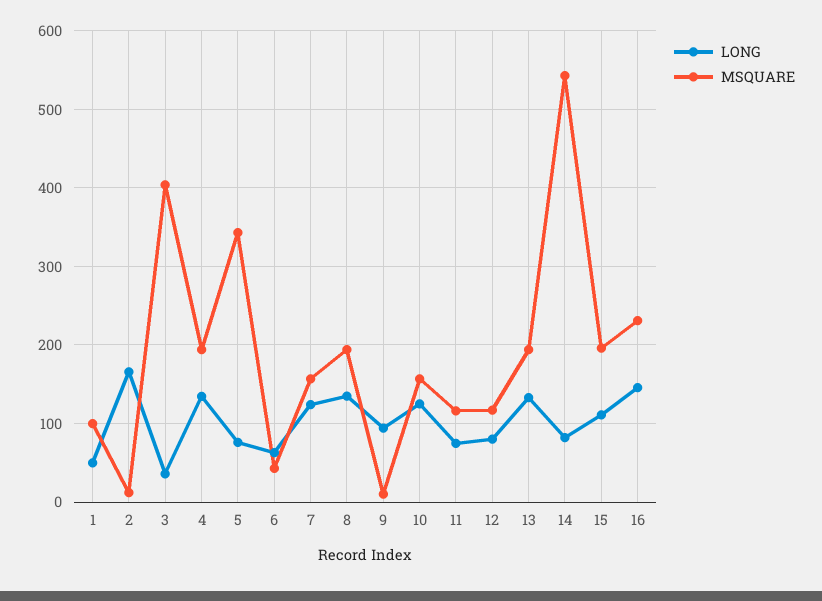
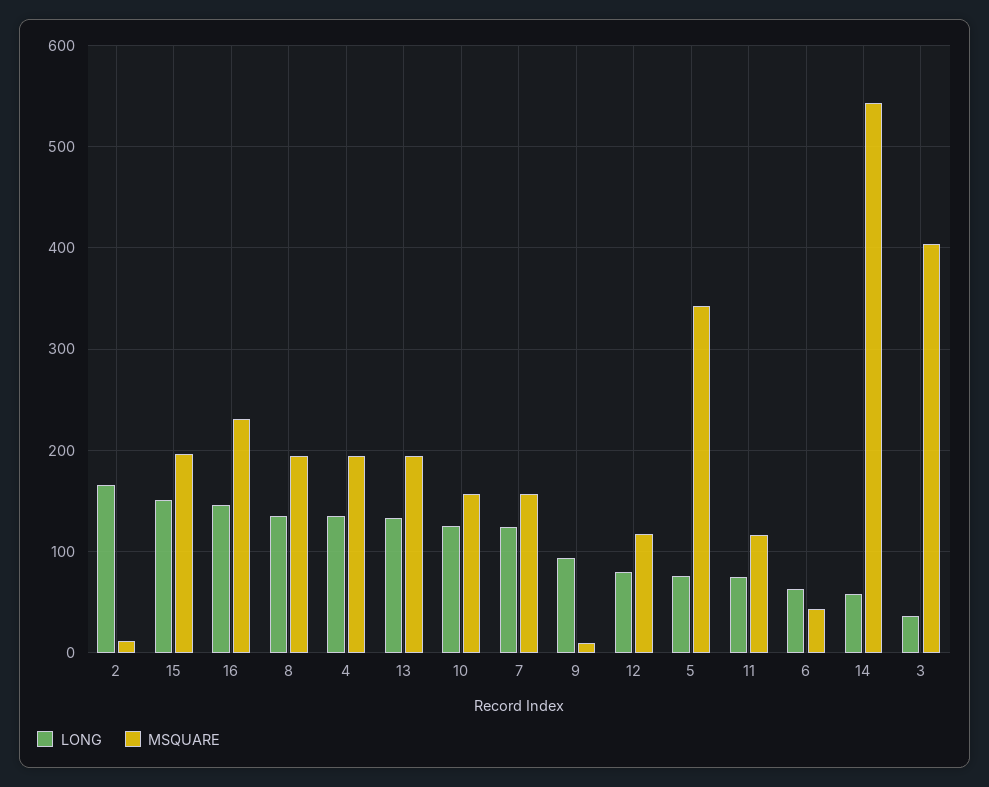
  {
    "LONG": {
-     "1": 50,
      "2": 170,
      "3": 40,
      "4": 130,
      "5": 80,
      "6": 60,
      "7": 120,
      "8": 130,
      "9": 90,
      "10": 130,
      "11": 70,
      "12": 80,
      "13": 130,
-     "14": 80,
+     "14": 60,
-     "15": 110,
+     "15": 150,
      "16": 150
    },
    "MSQUARE": {
-     "1": 100,
      "2": 10,
      "3": 400,
      "4": 190,
      "5": 340,
      "6": 40,
      "7": 160,
      "8": 190,
      "9": 10,
      "10": 160,
      "11": 120,
      "12": 120,
      "13": 190,
      "14": 540,
      "15": 200,
      "16": 230
    }
  }

